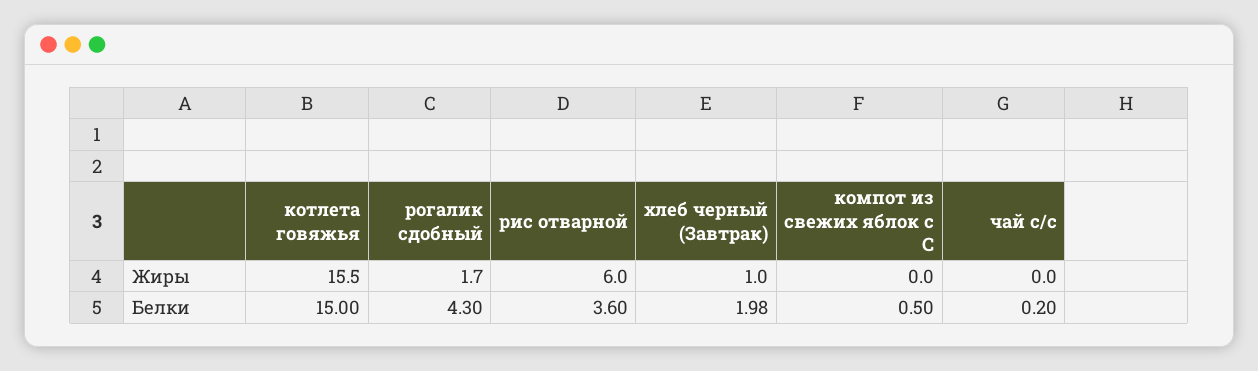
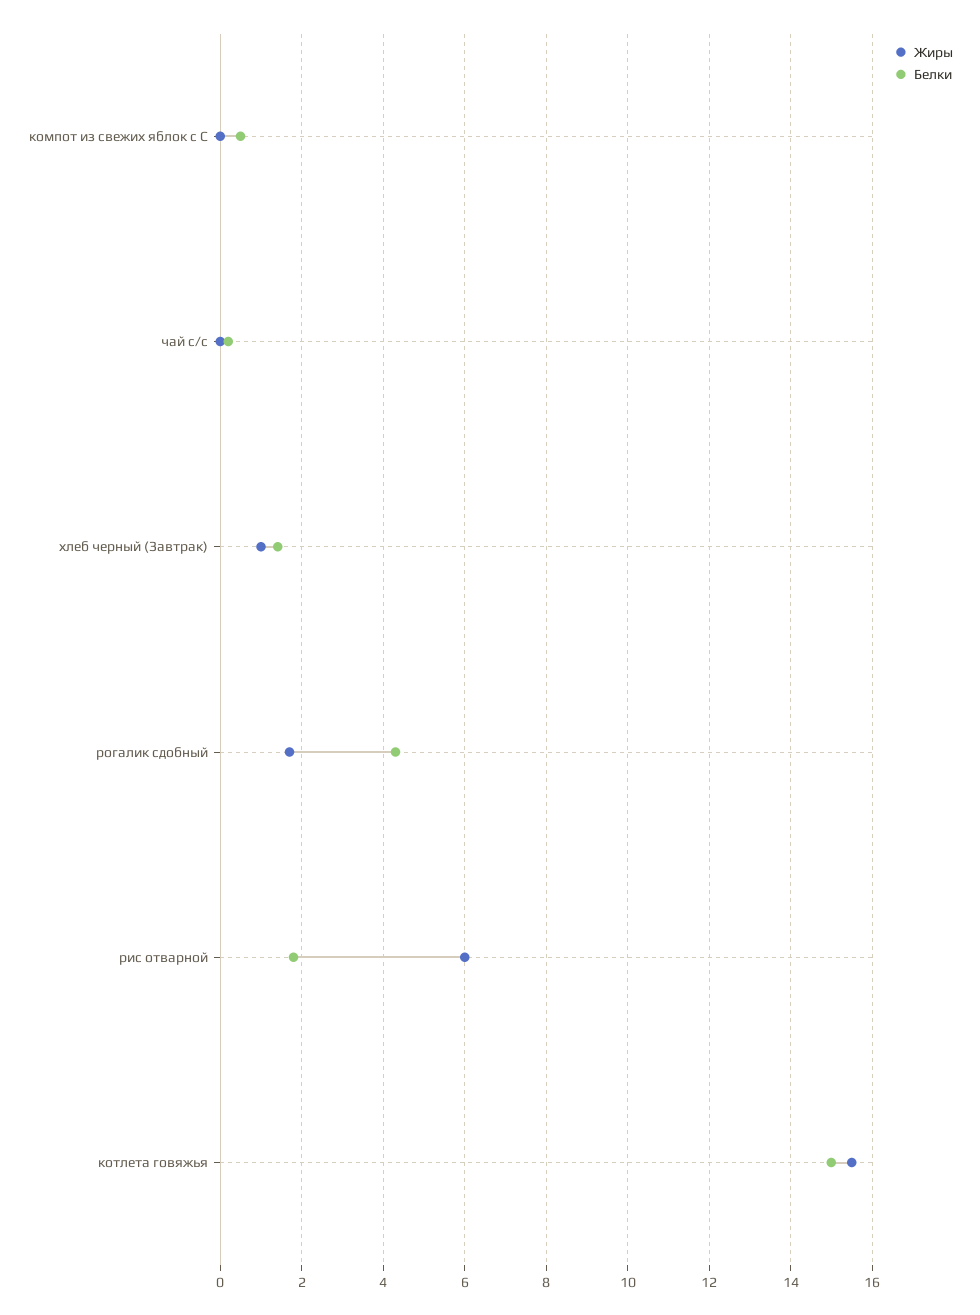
  {
    "Жиры": {
      "котлета говяжья": 15.5,
      "рогалик сдобный": 1.7,
      "рис отварной": 6,
      "хлеб черный (Завтрак)": 1,
      "компот из свежих яблок с С": 0,
      "чай с/с": 0
    },
    "Белки": {
      "котлета говяжья": 15,
      "рогалик сдобный": 4.3,
-     "рис отварной": 3.6,
+     "рис отварной": 1.8,
-     "хлеб черный (Завтрак)": 1.98,
+     "хлеб черный (Завтрак)": 1.4,
      "компот из свежих яблок с С": 0.5,
      "чай с/с": 0.2
    }
  }

